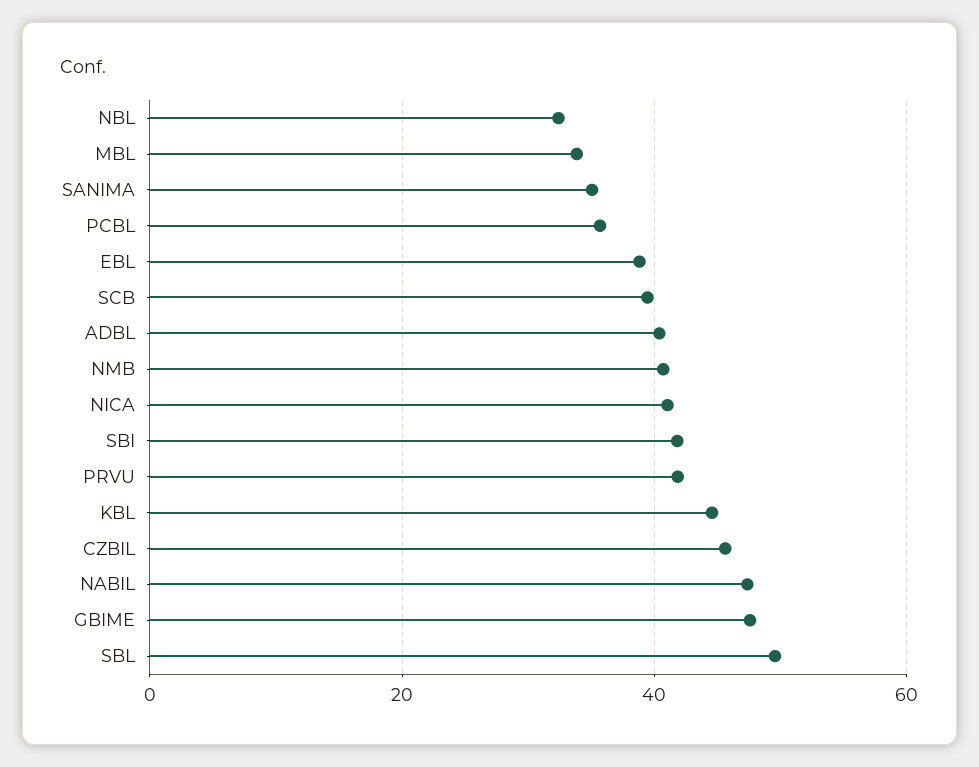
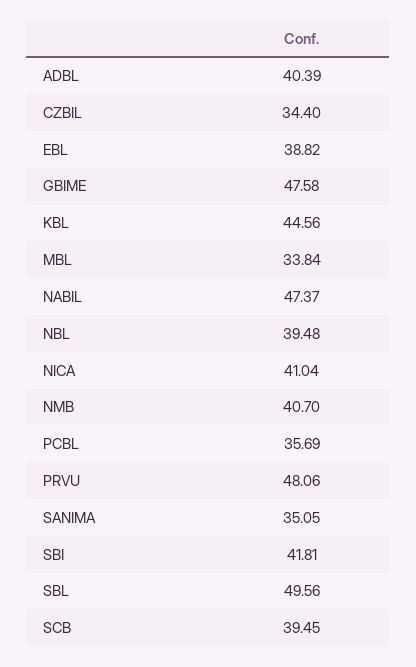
  {
-   "NBL": 32,
+   "NBL": 39.48,
    "MBL": 33.84,
    "SANIMA": 35.05,
    "PCBL": 35.69,
    "EBL": 38.82,
    "SCB": 39.45,
    "ADBL": 40.39,
    "NMB": 40.7,
    "NICA": 41.04,
    "SBI": 41.81,
-   "PRVU": 42,
+   "PRVU": 48.06,
    "KBL": 44.56,
-   "CZBIL": 46,
+   "CZBIL": 34.4,
    "NABIL": 47.37,
    "GBIME": 47.58,
    "SBL": 49.56
  }

